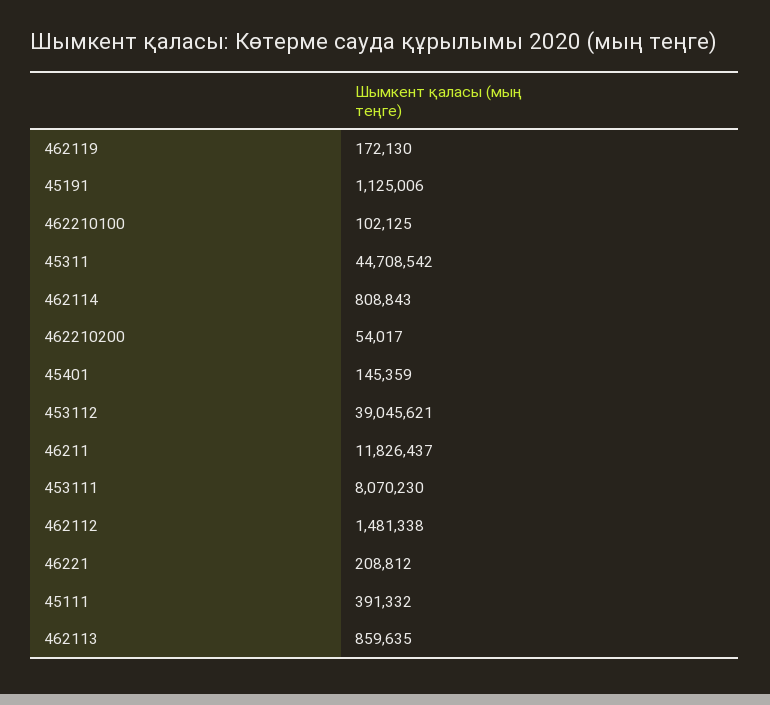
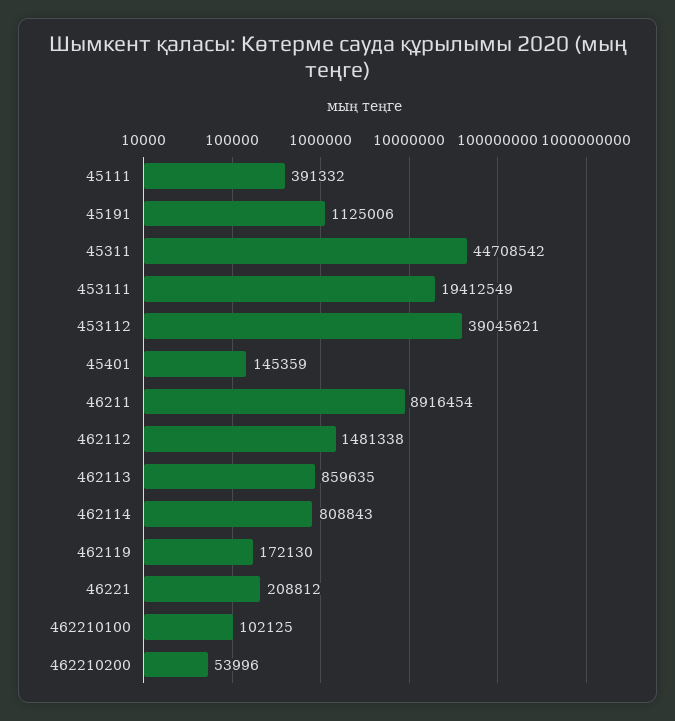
  {
    "462119": 172130,
    "45191": 1125006,
    "462210100": 102125,
    "45311": 44708542,
    "462114": 808843,
-   "462210200": 54017,
+   "462210200": 53996,
    "45401": 145359,
    "453112": 39045621,
-   "46211": 11826437,
+   "46211": 8916454,
-   "453111": 8070230,
+   "453111": 19412549,
    "462112": 1481338,
    "46221": 208812,
    "45111": 391332,
    "462113": 859635
  }

